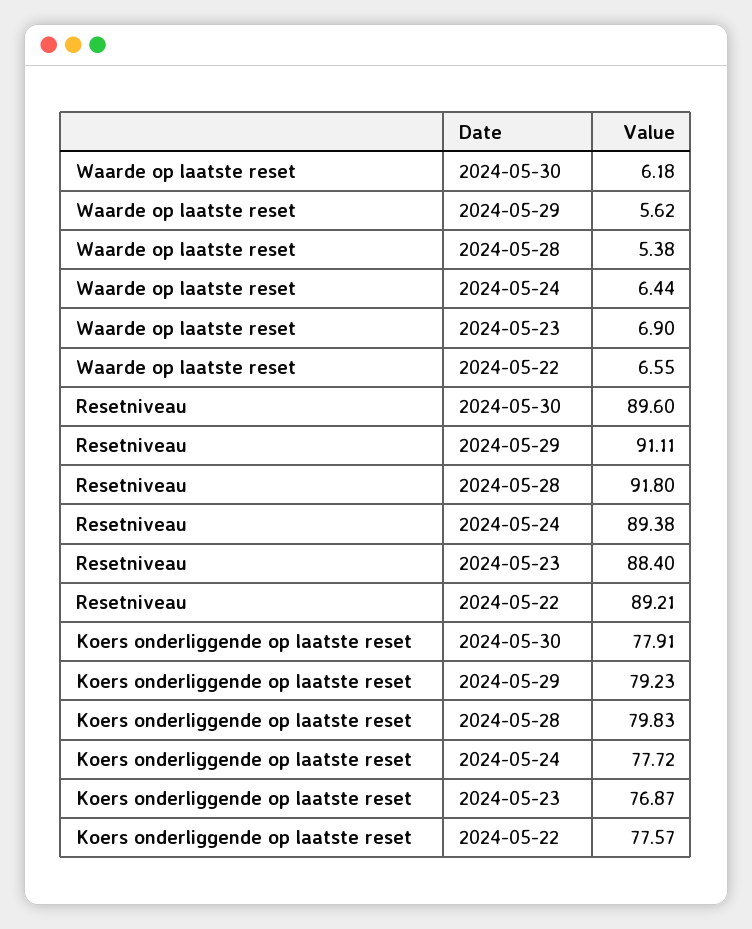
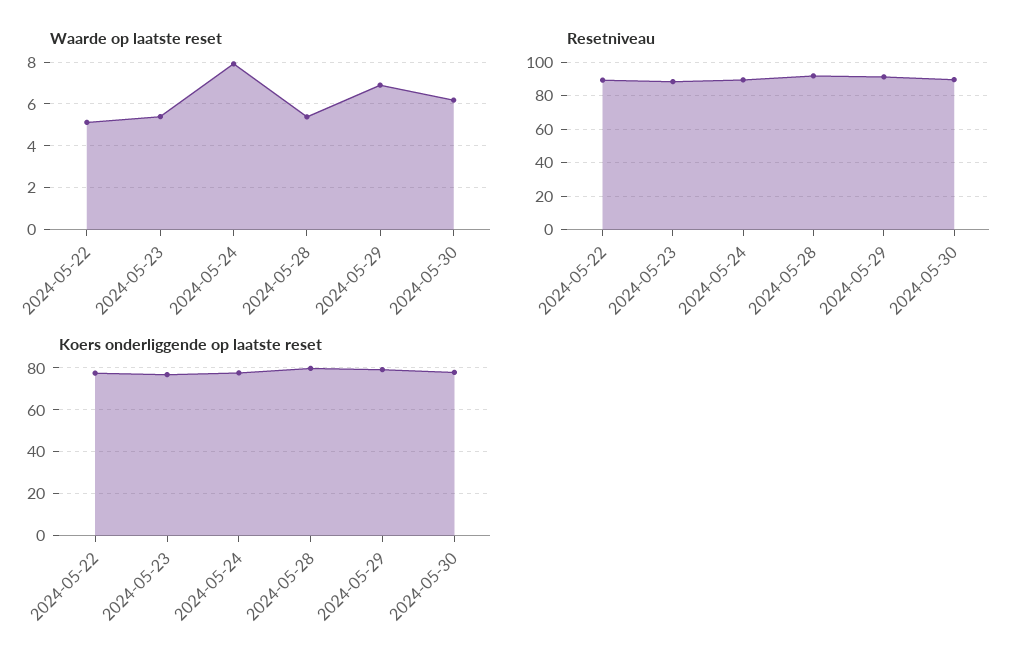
  {
    "Waarde op laatste reset": {
      "2024-05-30": 6.18,
-     "2024-05-29": 5.62,
+     "2024-05-29": 7,
      "2024-05-28": 5.38,
-     "2024-05-24": 6.44,
+     "2024-05-24": 8,
-     "2024-05-23": 6.9,
+     "2024-05-23": 5.5,
-     "2024-05-22": 6.55
+     "2024-05-22": 5
    },
    "Resetniveau": {
      "2024-05-30": 89.6,
      "2024-05-29": 91.11,
      "2024-05-28": 91.8,
      "2024-05-24": 89.38,
      "2024-05-23": 88.4,
      "2024-05-22": 89.21
    },
    "Koers onderliggende op laatste reset": {
      "2024-05-30": 77.91,
      "2024-05-29": 79.23,
      "2024-05-28": 79.83,
      "2024-05-24": 77.72,
      "2024-05-23": 76.87,
      "2024-05-22": 77.57
    }
  }

